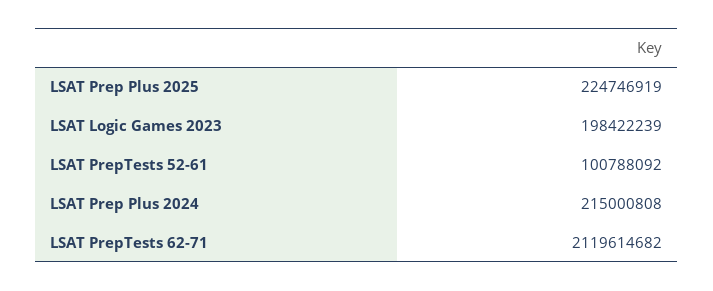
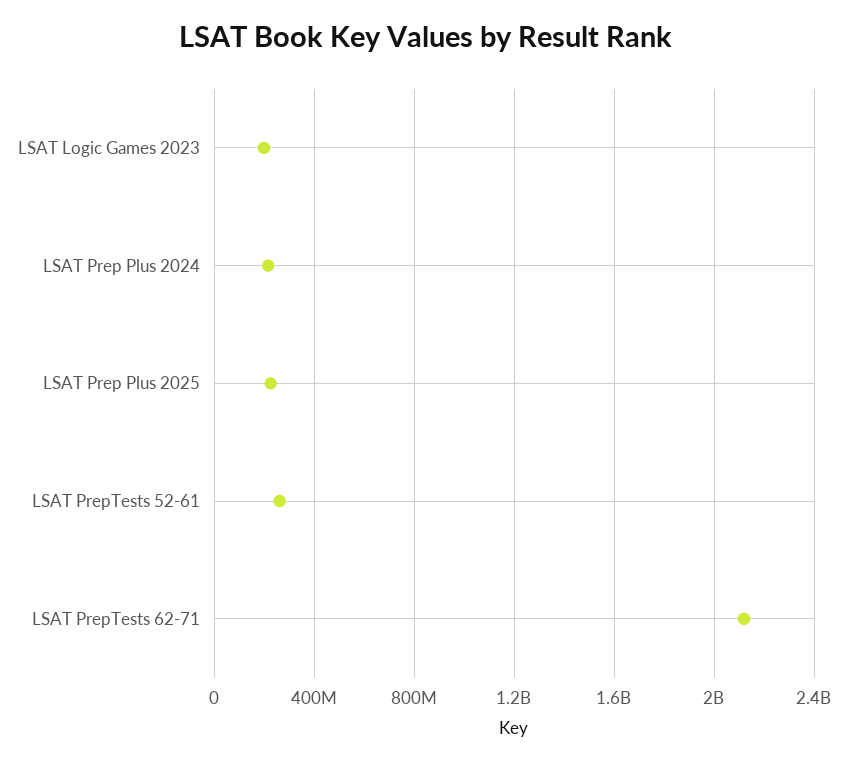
  {
    "LSAT Prep Plus 2025": 224746919,
    "LSAT Logic Games 2023": 198422239,
-   "LSAT PrepTests 52-61": 100788092,
+   "LSAT PrepTests 52-61": 250000000,
    "LSAT Prep Plus 2024": 215000808,
    "LSAT PrepTests 62-71": 2119614682
  }

